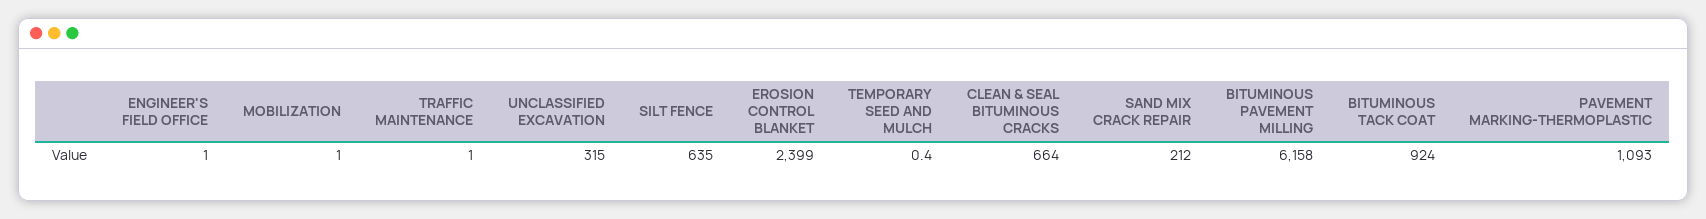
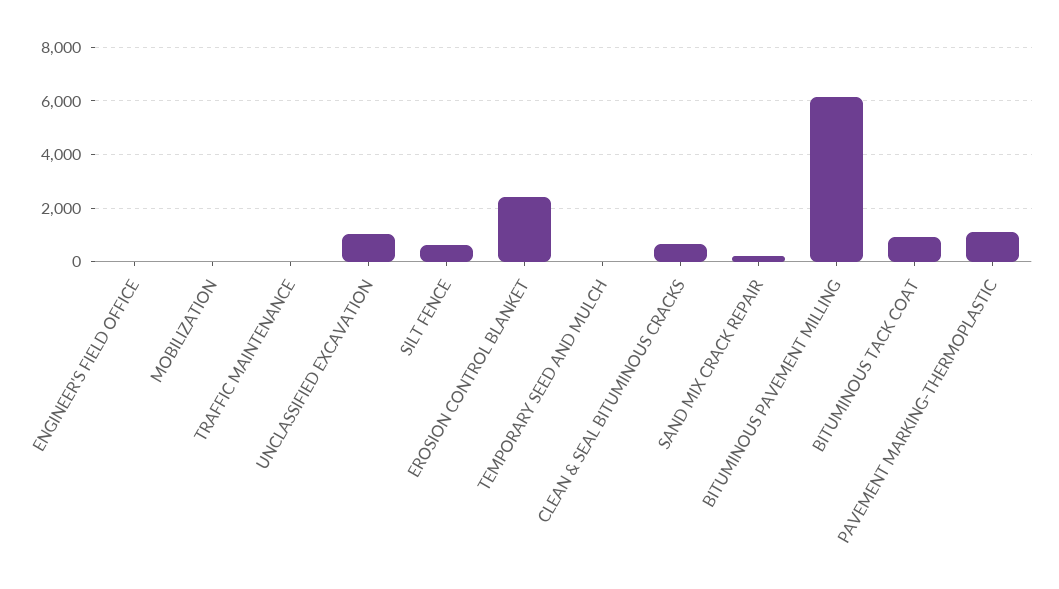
  {
    "ENGINEER'S FIELD OFFICE": 1,
    "MOBILIZATION": 1,
    "TRAFFIC MAINTENANCE": 1,
-   "UNCLASSIFIED EXCAVATION": 315,
+   "UNCLASSIFIED EXCAVATION": 1000,
    "SILT FENCE": 635,
    "EROSION CONTROL BLANKET": 2399,
    "TEMPORARY SEED AND MULCH": 0.4,
    "CLEAN & SEAL BITUMINOUS CRACKS": 664,
    "SAND MIX CRACK REPAIR": 212,
    "BITUMINOUS PAVEMENT MILLING": 6158,
    "BITUMINOUS TACK COAT": 924,
    "PAVEMENT MARKING-THERMOPLASTIC": 1093
  }

